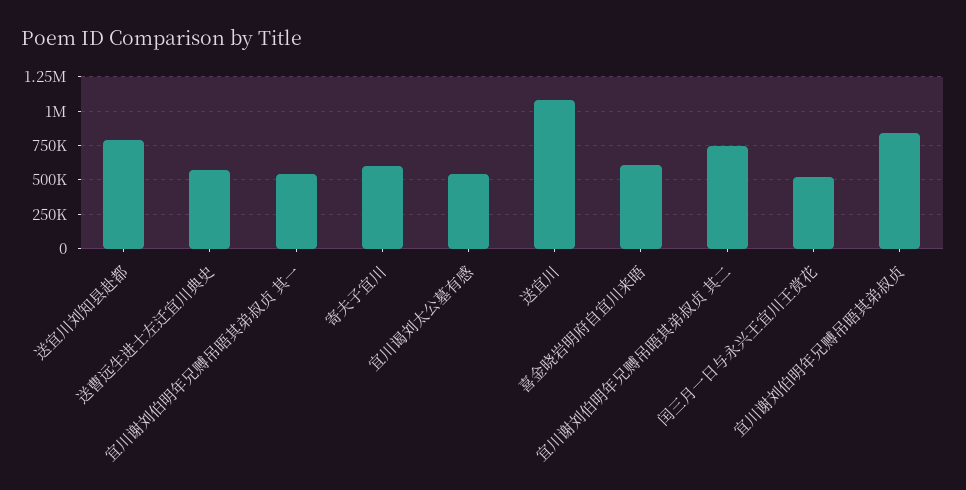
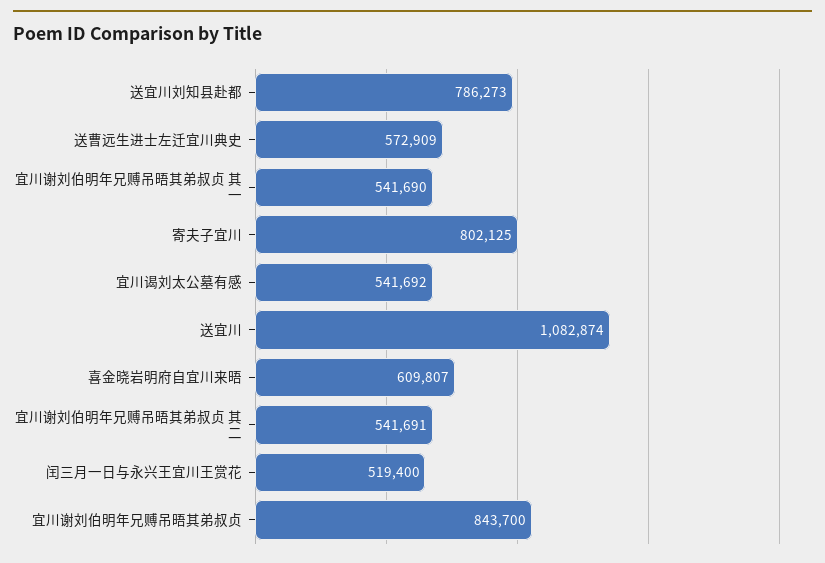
  {
    "送宜川刘知县赴都": 786273,
    "送曹远生进士左迁宜川典史": 572909,
    "宜川谢刘伯明年兄赙吊晤其弟叔贞 其一": 541690,
-   "寄夫子宜川": 600000,
+   "寄夫子宜川": 802125,
    "宜川谒刘太公墓有感": 541692,
    "送宜川": 1082874,
    "喜金晓岩明府自宜川来晤": 609807,
-   "宜川谢刘伯明年兄赙吊晤其弟叔贞 其二": 750000,
+   "宜川谢刘伯明年兄赙吊晤其弟叔贞 其二": 541691,
    "闰三月一日与永兴王宜川王赏花": 519400,
    "宜川谢刘伯明年兄赙吊晤其弟叔贞": 843700
  }

